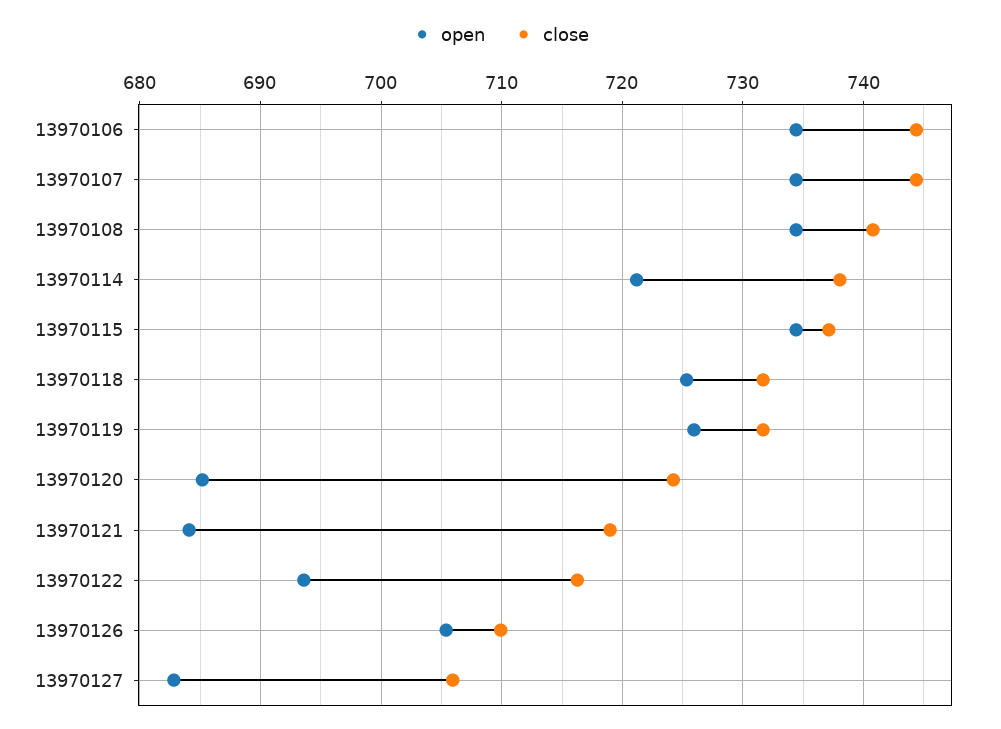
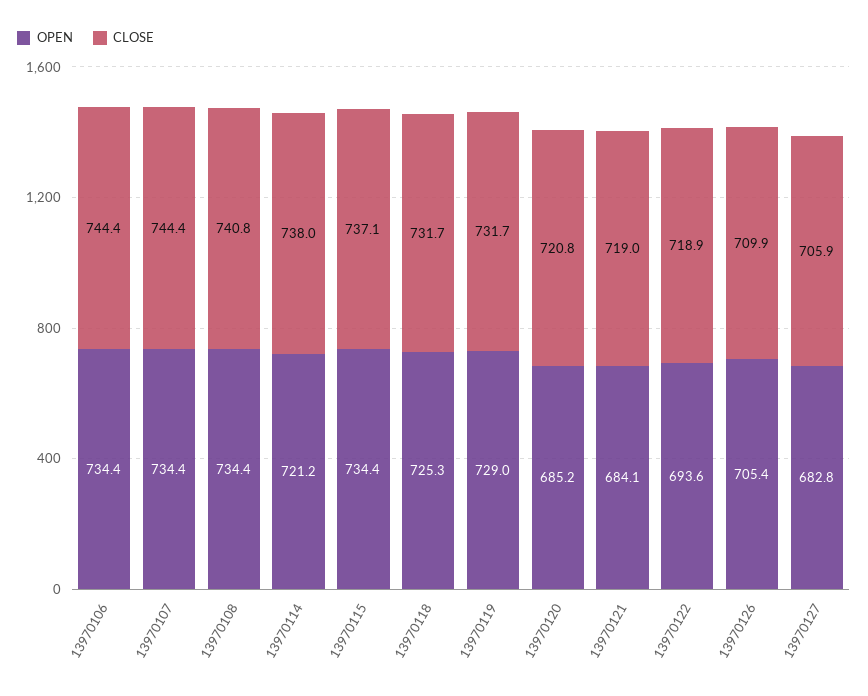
  {
    "open": {
      "13970106": 734.4,
      "13970107": 734.4,
      "13970108": 734.4,
      "13970114": 721.2,
      "13970115": 734.4,
      "13970118": 725.3,
-     "13970119": 726,
+     "13970119": 729,
      "13970120": 685.2,
      "13970121": 684.1,
      "13970122": 693.6,
      "13970126": 705.4,
      "13970127": 682.8
    },
    "close": {
      "13970106": 744.4,
      "13970107": 744.4,
      "13970108": 740.8,
      "13970114": 738,
      "13970115": 737.1,
      "13970118": 731.7,
      "13970119": 731.7,
-     "13970120": 724,
+     "13970120": 720.8,
      "13970121": 719,
-     "13970122": 716,
+     "13970122": 718.9,
      "13970126": 709.9,
      "13970127": 705.9
    }
  }

